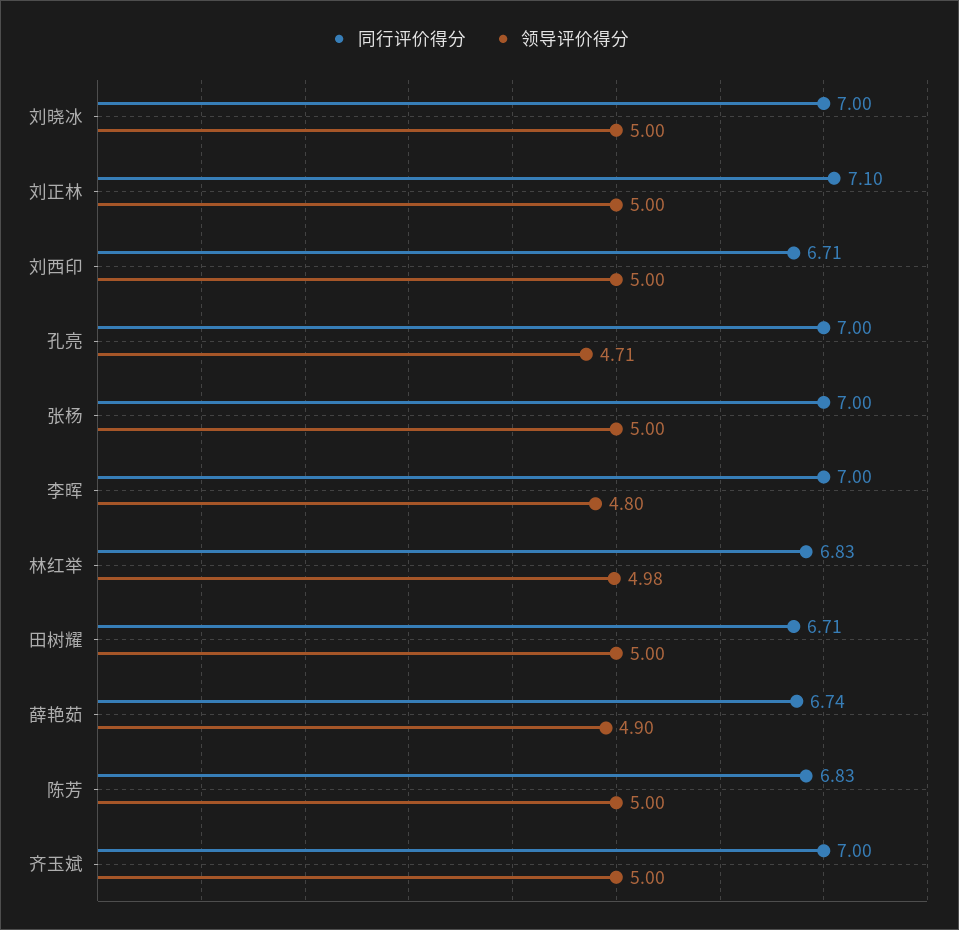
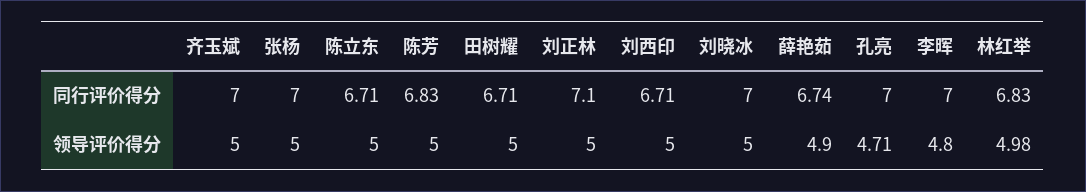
  {
    "同行评价得分": {
      "刘晓冰": 7,
      "刘正林": 7.1,
      "刘西印": 6.71,
      "孔亮": 7,
      "张杨": 7,
      "李晖": 7,
      "林红举": 6.83,
      "田树耀": 6.71,
      "薛艳茹": 6.74,
      "陈芳": 6.83,
-     "齐玉斌": 7
+     "齐玉斌": 7,
+     "陈立东": 6.71
    },
    "领导评价得分": {
      "刘晓冰": 5,
      "刘正林": 5,
      "刘西印": 5,
      "孔亮": 4.71,
      "张杨": 5,
      "李晖": 4.8,
      "林红举": 4.98,
      "田树耀": 5,
      "薛艳茹": 4.9,
      "陈芳": 5,
-     "齐玉斌": 5
+     "齐玉斌": 5,
+     "陈立东": 5
    }
  }

